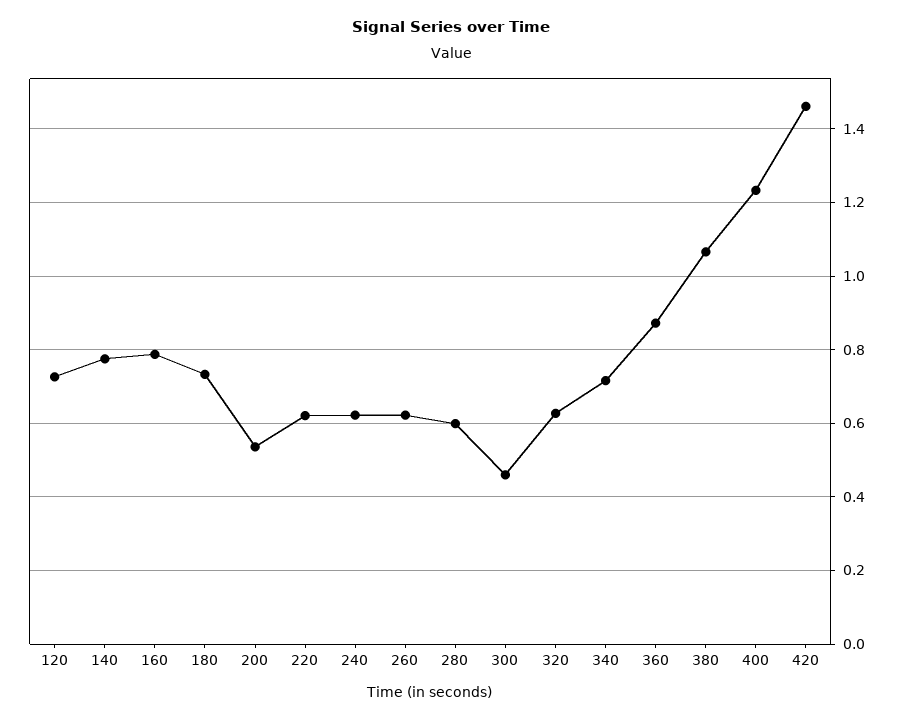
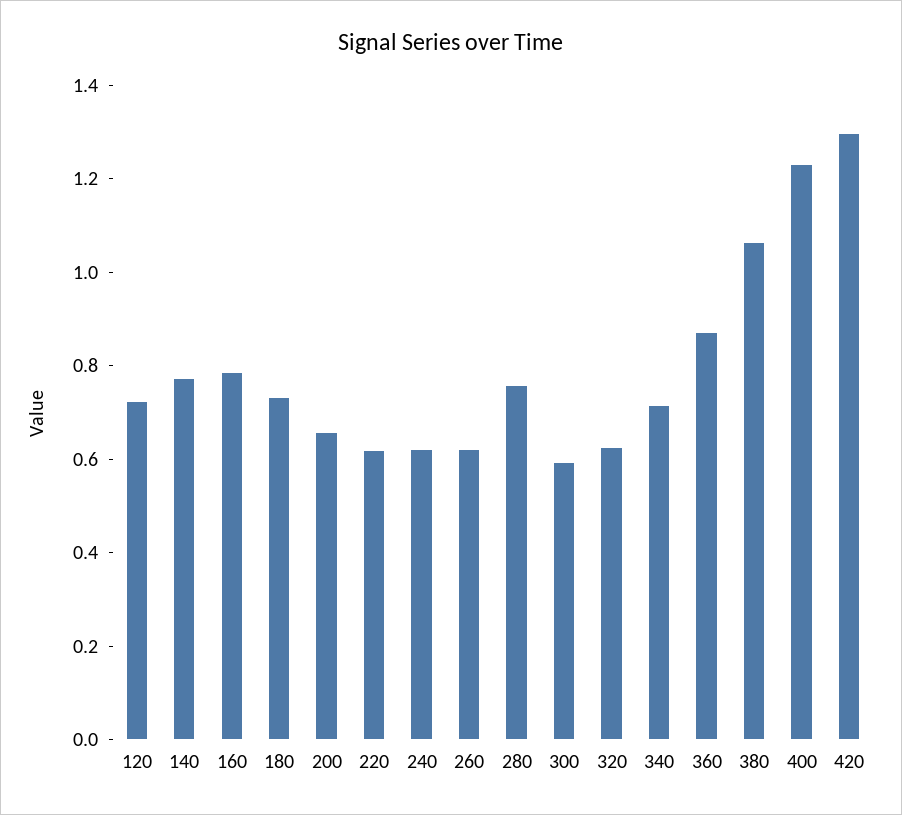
  {
    "120": 0.72,
    "140": 0.78,
    "160": 0.78,
    "180": 0.74,
-   "200": 0.54,
+   "200": 0.65,
    "220": 0.62,
    "240": 0.62,
    "260": 0.62,
-   "280": 0.6,
+   "280": 0.75,
-   "300": 0.46,
+   "300": 0.6,
    "320": 0.62,
    "340": 0.72,
    "360": 0.88,
    "380": 1.06,
    "400": 1.24,
-   "420": 1.46
+   "420": 1.3
  }

